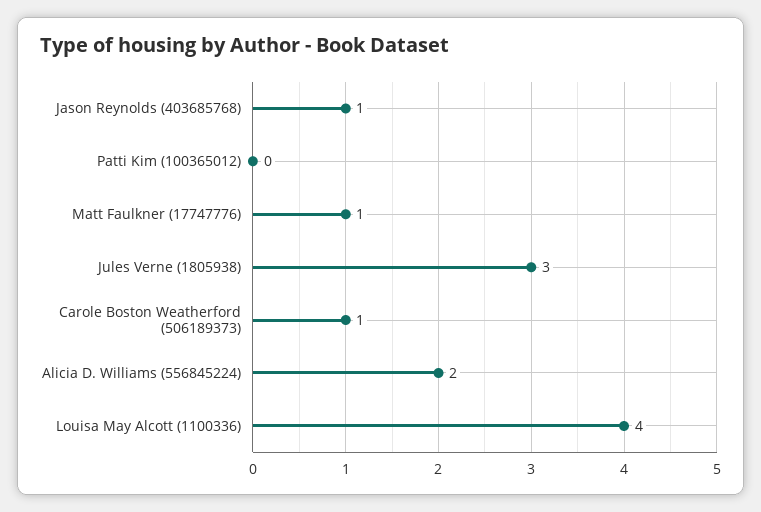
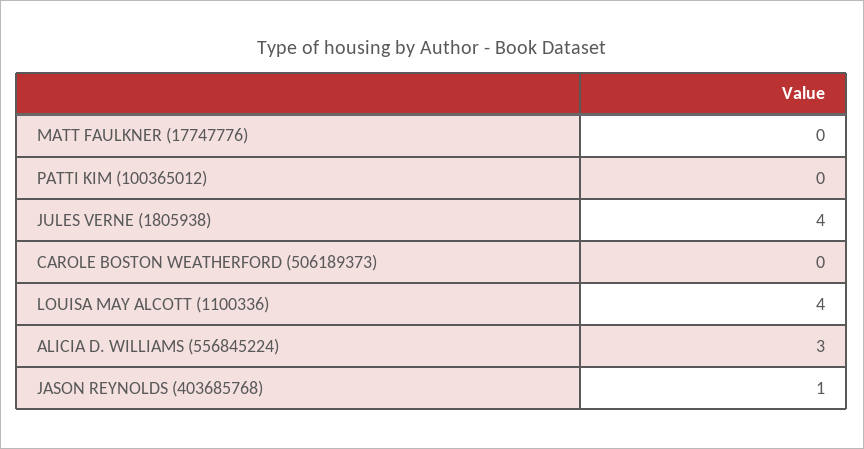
  {
    "Jason Reynolds (403685768)": 1,
    "Patti Kim (100365012)": 0,
-   "Matt Faulkner (17747776)": 1,
+   "Matt Faulkner (17747776)": 0,
-   "Jules Verne (1805938)": 3,
+   "Jules Verne (1805938)": 4,
-   "Carole Boston Weatherford (506189373)": 1,
+   "Carole Boston Weatherford (506189373)": 0,
-   "Alicia D. Williams (556845224)": 2,
+   "Alicia D. Williams (556845224)": 3,
    "Louisa May Alcott (1100336)": 4
  }

